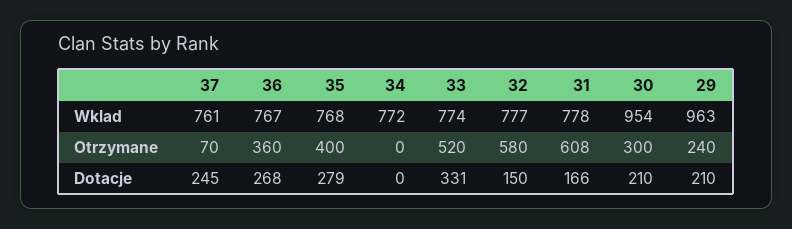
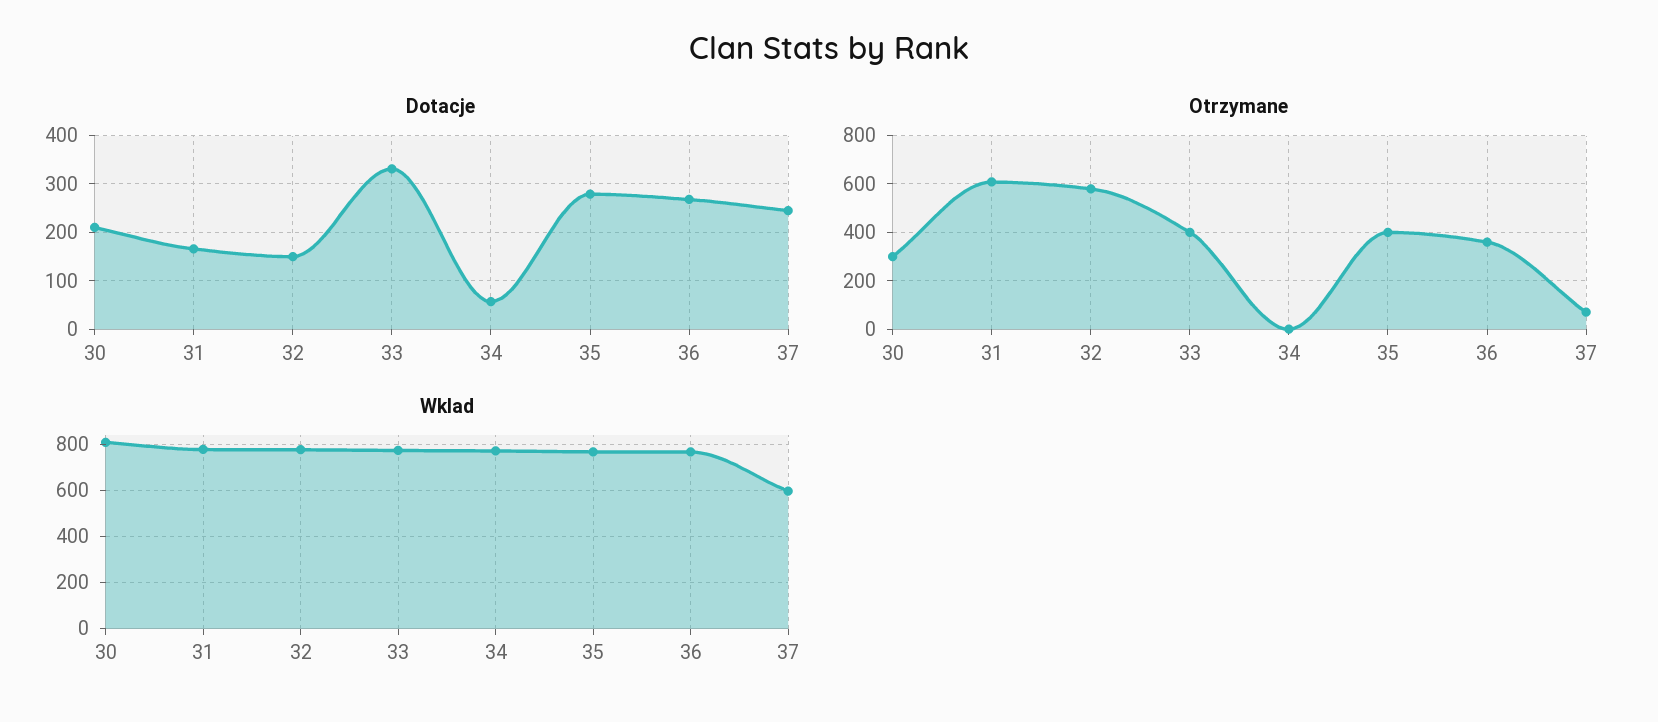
  {
    "Wklad": {
-     "37": 761,
+     "37": 600,
      "36": 767,
      "35": 768,
      "34": 772,
      "33": 774,
      "32": 777,
      "31": 778,
-     "30": 954,
+     "30": 800
-     "29": 963
    },
    "Otrzymane": {
      "37": 70,
      "36": 360,
      "35": 400,
      "34": 0,
-     "33": 520,
+     "33": 400,
      "32": 580,
      "31": 608,
-     "30": 300,
+     "30": 300
-     "29": 240
    },
    "Dotacje": {
      "37": 245,
      "36": 268,
      "35": 279,
-     "34": 0,
+     "34": 60,
      "33": 331,
      "32": 150,
      "31": 166,
-     "30": 210,
+     "30": 210
-     "29": 210
    }
  }

